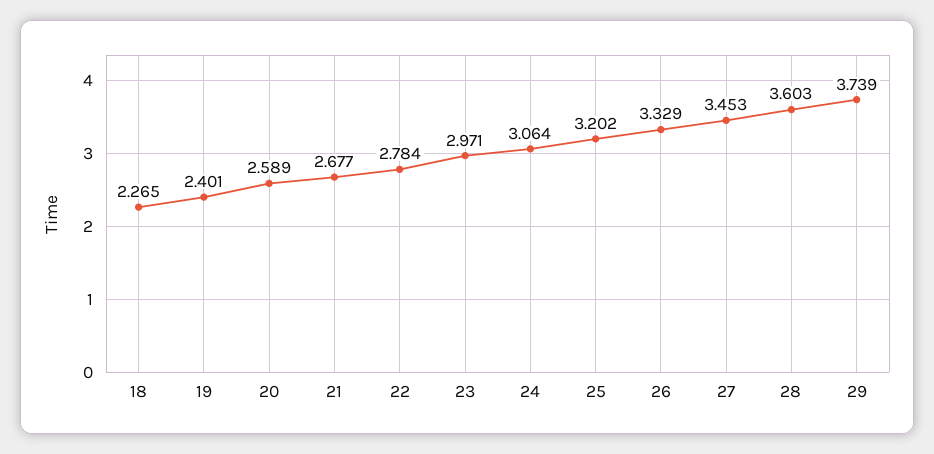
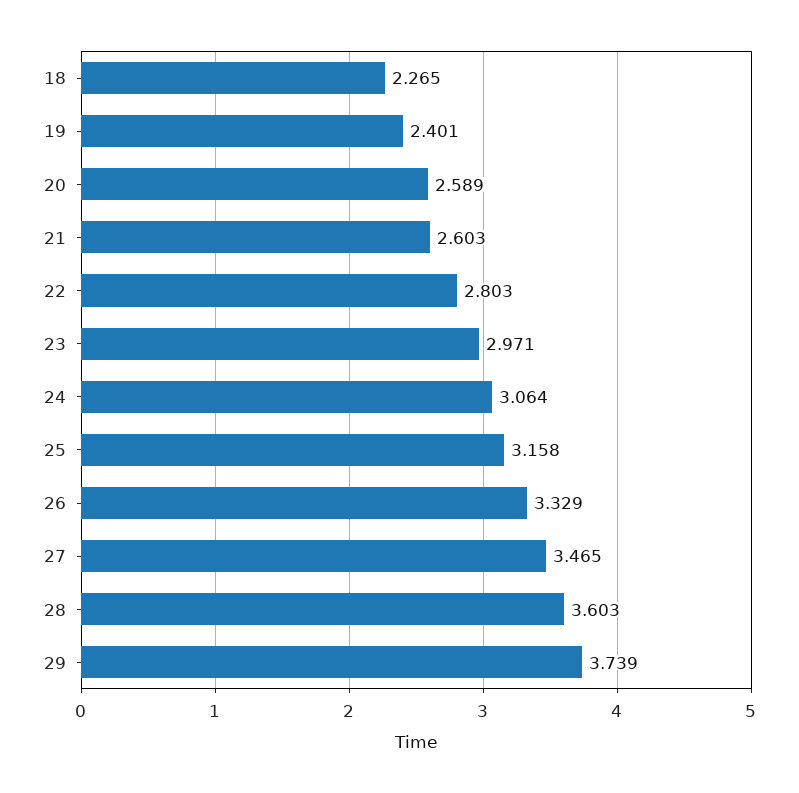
  {
    "18": 2.265,
    "19": 2.401,
    "20": 2.589,
-   "21": 2.677,
+   "21": 2.603,
-   "22": 2.784,
+   "22": 2.803,
    "23": 2.971,
    "24": 3.064,
-   "25": 3.202,
+   "25": 3.158,
    "26": 3.329,
-   "27": 3.453,
+   "27": 3.465,
    "28": 3.603,
    "29": 3.739
  }

